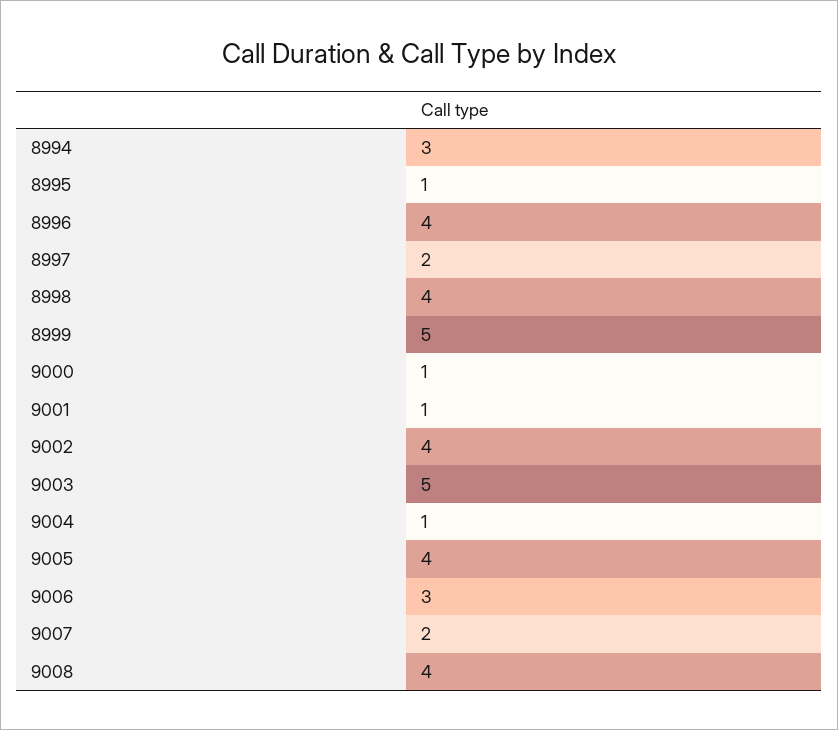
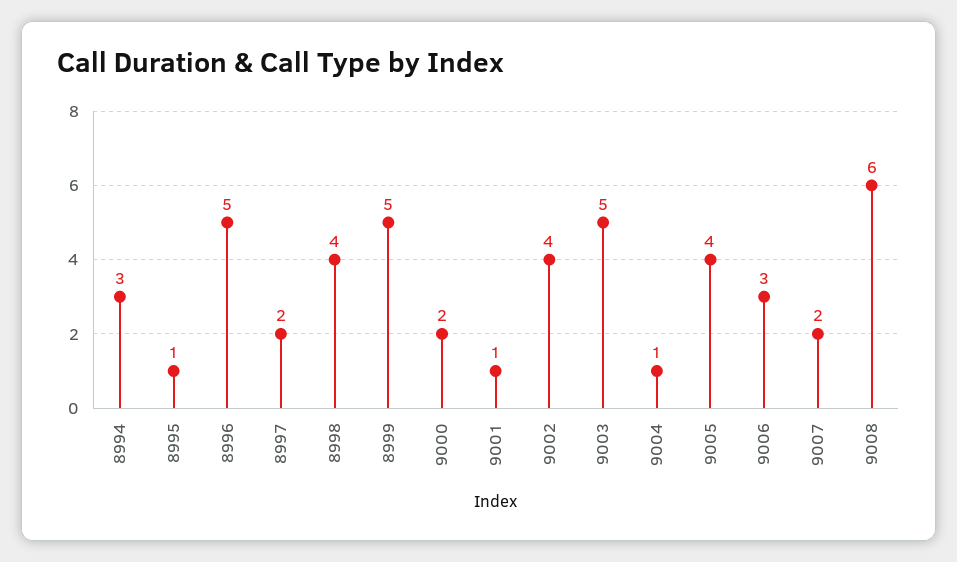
  {
    "8994": 3,
    "8995": 1,
-   "8996": 4,
+   "8996": 5,
    "8997": 2,
    "8998": 4,
    "8999": 5,
-   "9000": 1,
+   "9000": 2,
    "9001": 1,
    "9002": 4,
    "9003": 5,
    "9004": 1,
    "9005": 4,
    "9006": 3,
    "9007": 2,
-   "9008": 4
+   "9008": 6
  }

